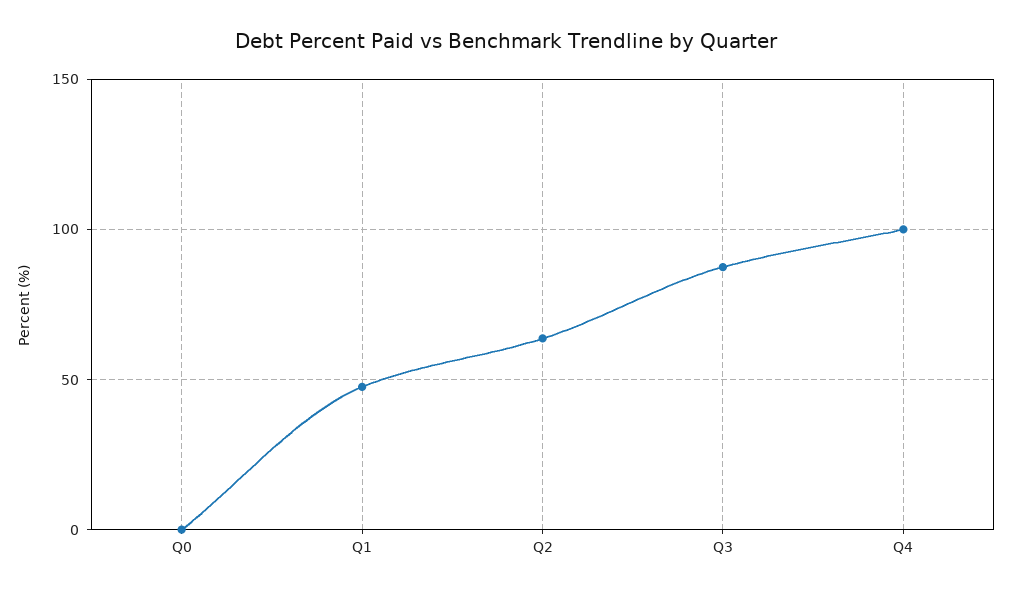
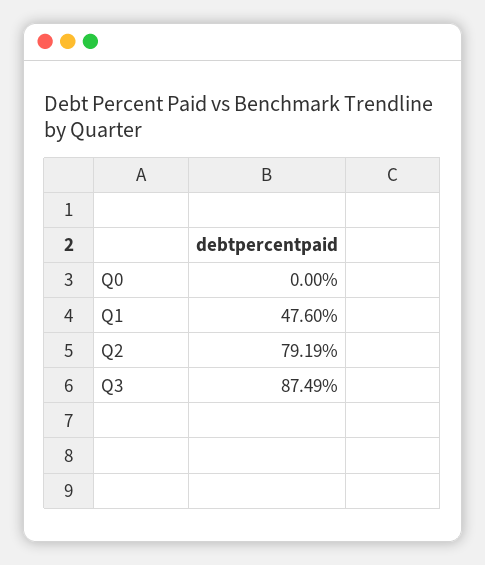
  {
    "Q0": 0,
    "Q1": 47.6,
-   "Q2": 65,
+   "Q2": 79.19,
-   "Q3": 87.49,
+   "Q3": 87.49
-   "Q4": 100
  }

